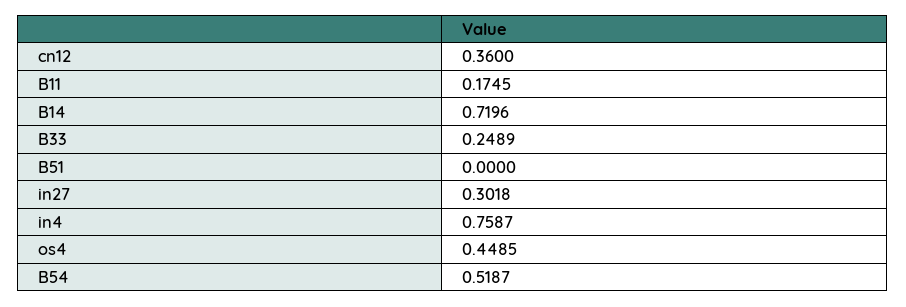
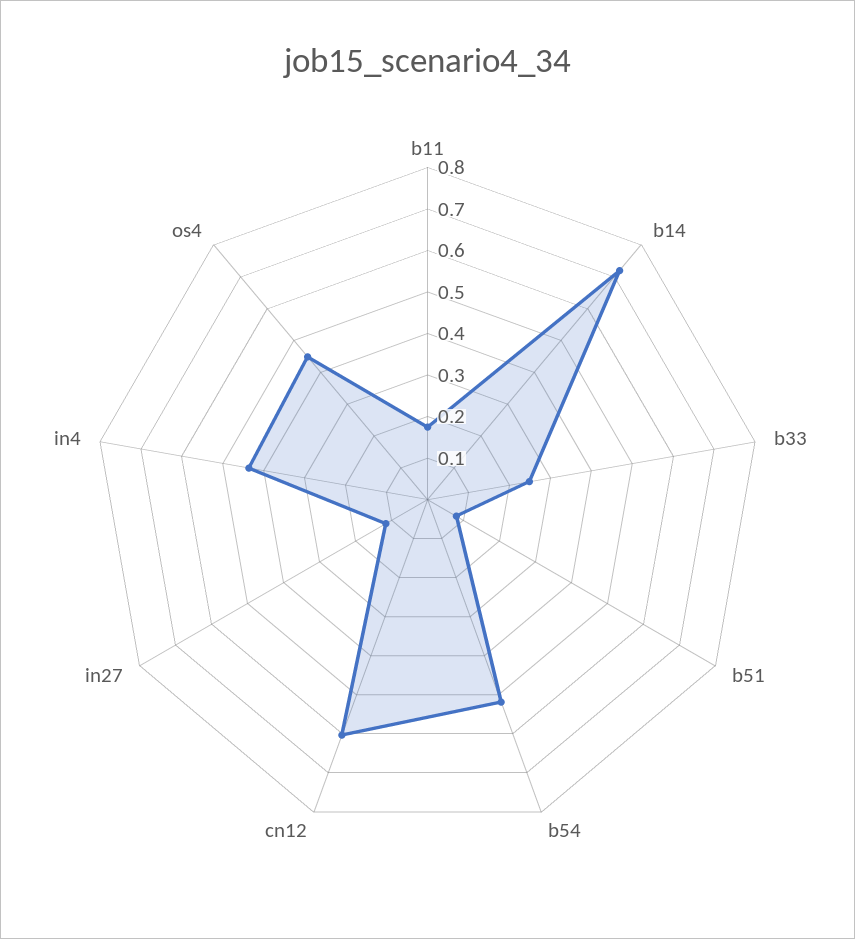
  {
-   "cn12": 0.36,
+   "cn12": 0.6,
    "B11": 0.1745,
    "B14": 0.7196,
    "B33": 0.2489,
-   "B51": 0,
+   "B51": 0.08,
-   "in27": 0.3018,
+   "in27": 0.12,
-   "in4": 0.7587,
+   "in4": 0.44,
    "os4": 0.4485,
    "B54": 0.5187
  }

